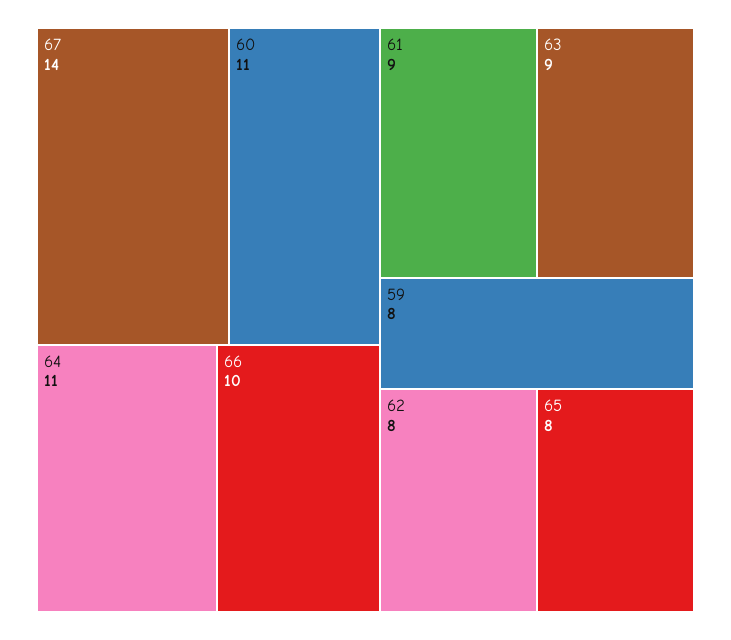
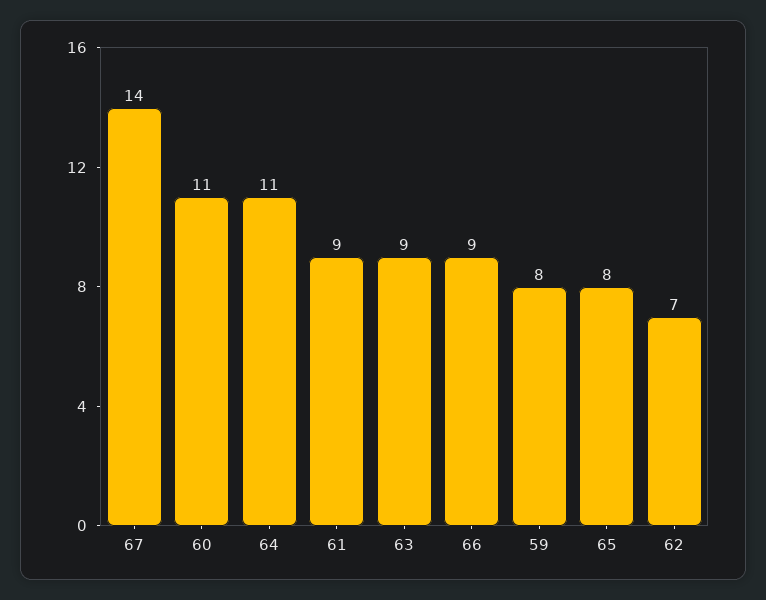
  {
    "67": 14,
    "60": 11,
    "64": 11,
-   "66": 10,
+   "66": 9,
    "61": 9,
    "63": 9,
    "59": 8,
-   "62": 8,
+   "62": 7,
    "65": 8
  }

